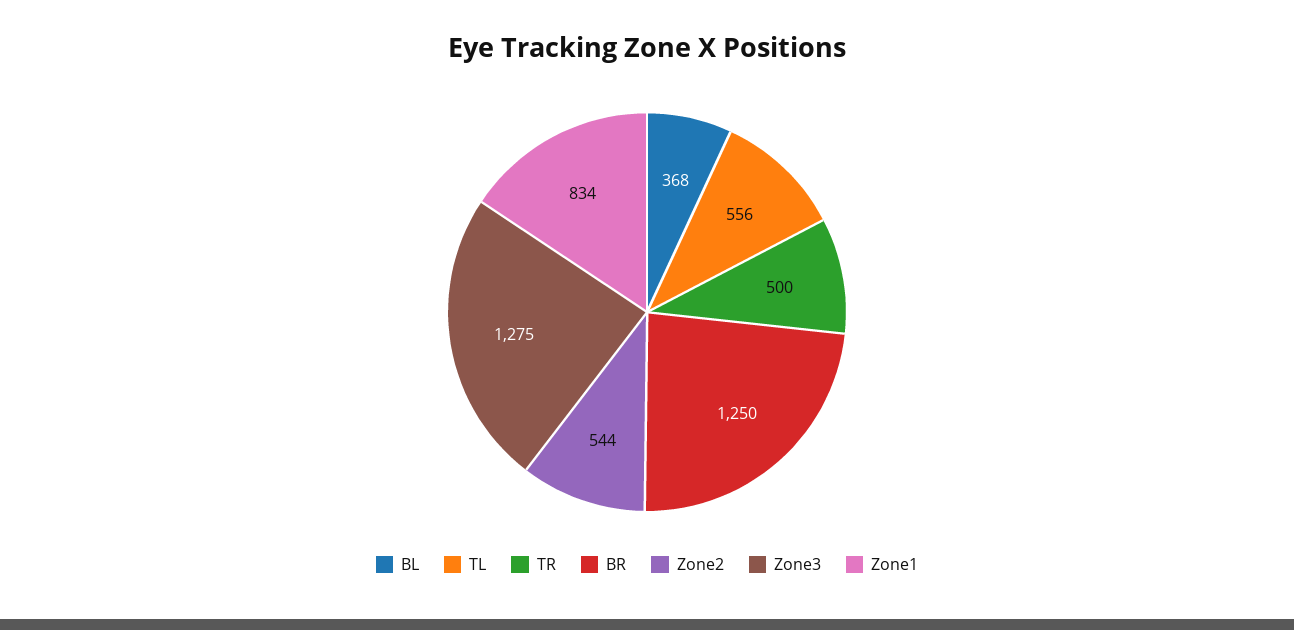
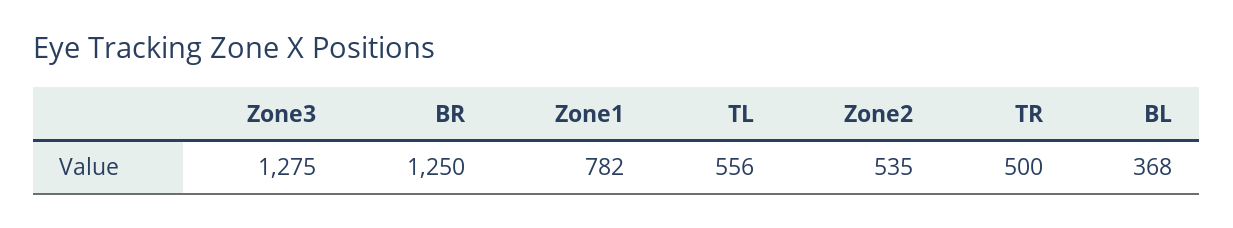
  {
    "BL": 368,
    "TL": 556,
    "TR": 500,
    "BR": 1250,
-   "Zone2": 544,
+   "Zone2": 535,
    "Zone3": 1275,
-   "Zone1": 834
+   "Zone1": 782
  }

